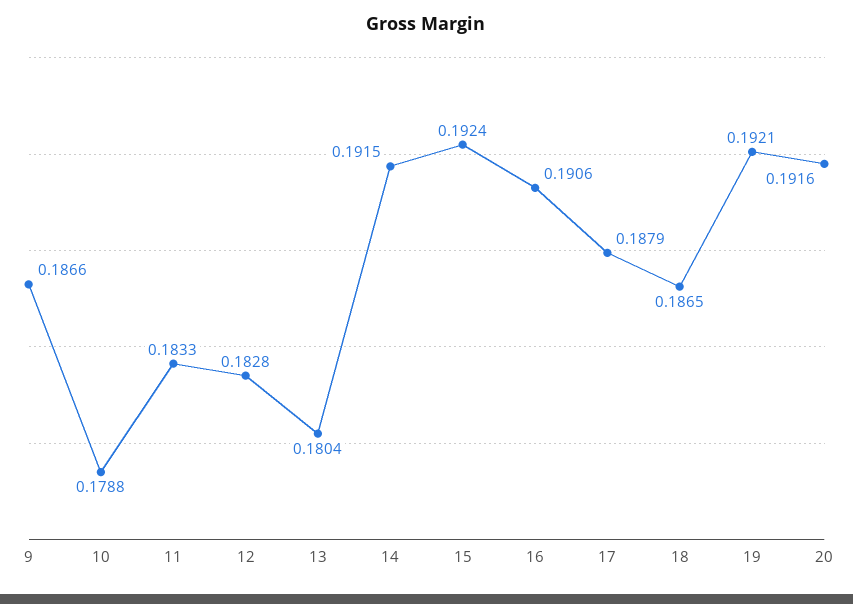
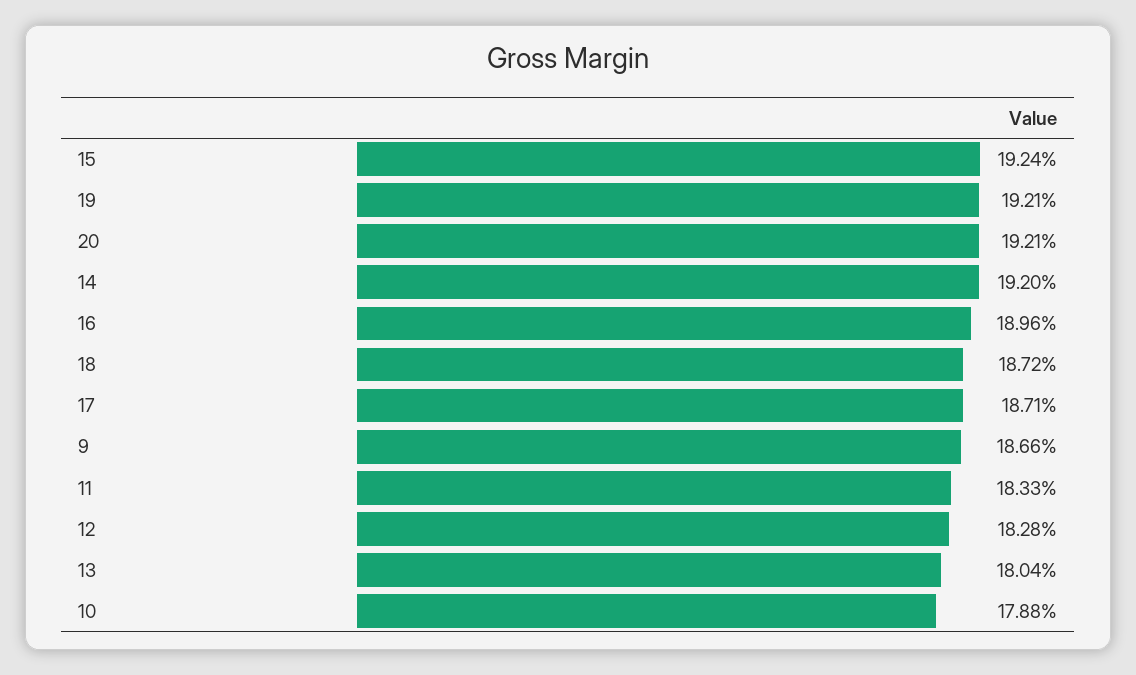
  {
    "9": 0.1866,
    "10": 0.1788,
    "11": 0.1833,
    "12": 0.1828,
    "13": 0.1804,
-   "14": 0.1915,
+   "14": 0.192,
    "15": 0.1924,
-   "16": 0.1906,
+   "16": 0.1896,
-   "17": 0.1879,
+   "17": 0.1871,
-   "18": 0.1865,
+   "18": 0.1872,
    "19": 0.1921,
-   "20": 0.1916
+   "20": 0.1921
  }

